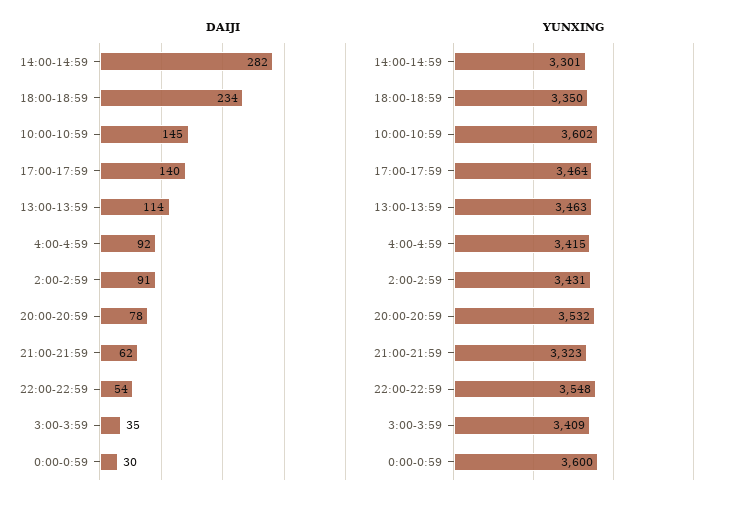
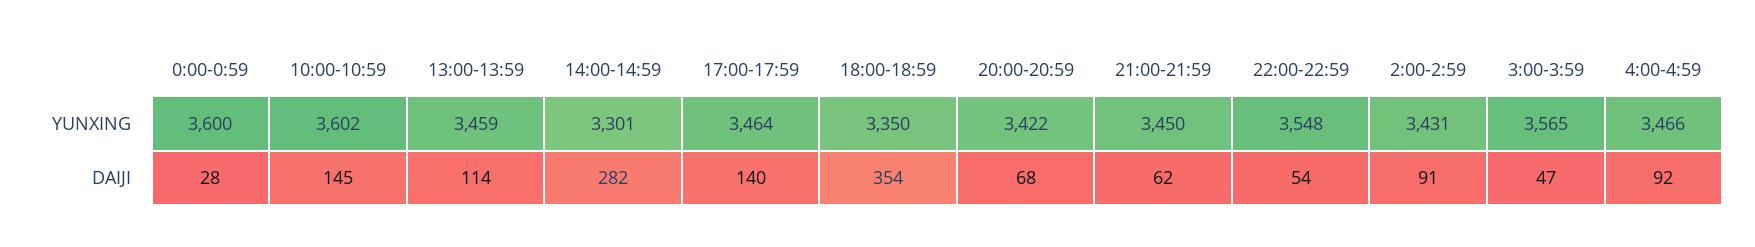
  {
    "DAIJI": {
      "14:00-14:59": 282,
-     "18:00-18:59": 234,
+     "18:00-18:59": 354,
      "10:00-10:59": 145,
      "17:00-17:59": 140,
      "13:00-13:59": 114,
      "4:00-4:59": 92,
      "2:00-2:59": 91,
-     "20:00-20:59": 78,
+     "20:00-20:59": 68,
      "21:00-21:59": 62,
      "22:00-22:59": 54,
-     "3:00-3:59": 35,
+     "3:00-3:59": 47,
-     "0:00-0:59": 30
+     "0:00-0:59": 28
    },
    "YUNXING": {
      "14:00-14:59": 3301,
      "18:00-18:59": 3350,
      "10:00-10:59": 3602,
      "17:00-17:59": 3464,
-     "13:00-13:59": 3463,
+     "13:00-13:59": 3459,
-     "4:00-4:59": 3415,
+     "4:00-4:59": 3466,
      "2:00-2:59": 3431,
-     "20:00-20:59": 3532,
+     "20:00-20:59": 3422,
-     "21:00-21:59": 3323,
+     "21:00-21:59": 3450,
      "22:00-22:59": 3548,
-     "3:00-3:59": 3409,
+     "3:00-3:59": 3565,
      "0:00-0:59": 3600
    }
  }

